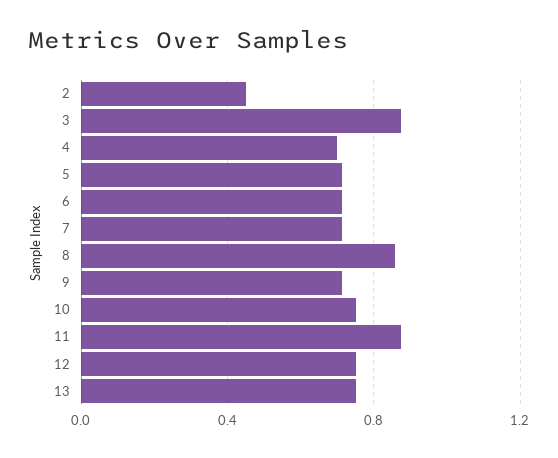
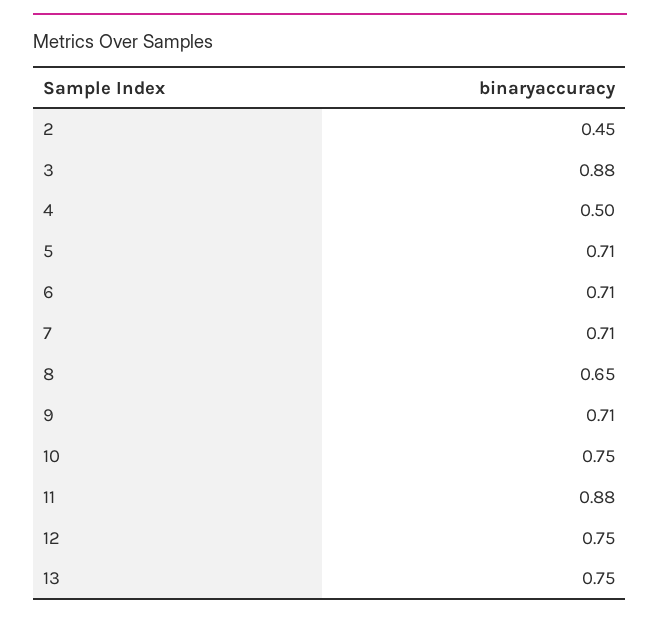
  {
    "2": 0.45,
    "3": 0.88,
-   "4": 0.7,
+   "4": 0.5,
    "5": 0.71,
    "6": 0.71,
    "7": 0.71,
-   "8": 0.85,
+   "8": 0.65,
    "9": 0.71,
    "10": 0.75,
    "11": 0.88,
    "12": 0.75,
    "13": 0.75
  }

